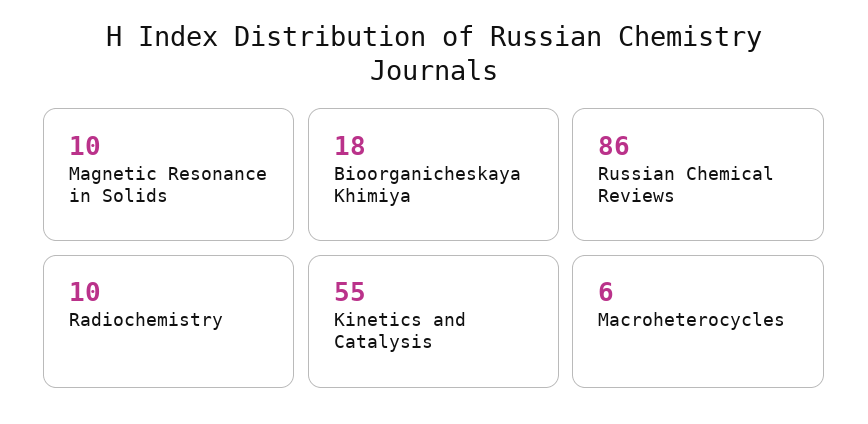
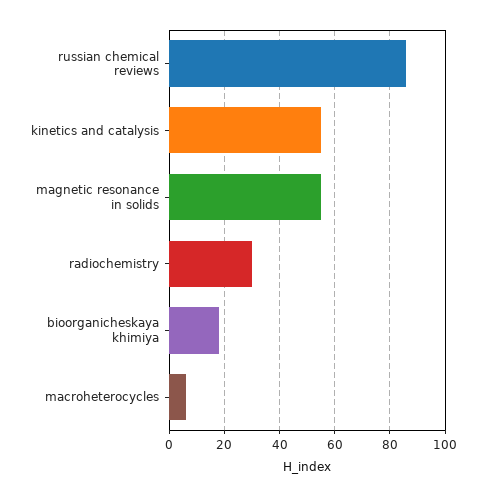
  {
-   "Magnetic Resonance in Solids": 10,
+   "Magnetic Resonance in Solids": 55,
    "Bioorganicheskaya Khimiya": 18,
    "Russian Chemical Reviews": 86,
-   "Radiochemistry": 10,
+   "Radiochemistry": 30,
    "Kinetics and Catalysis": 55,
    "Macroheterocycles": 6
  }

